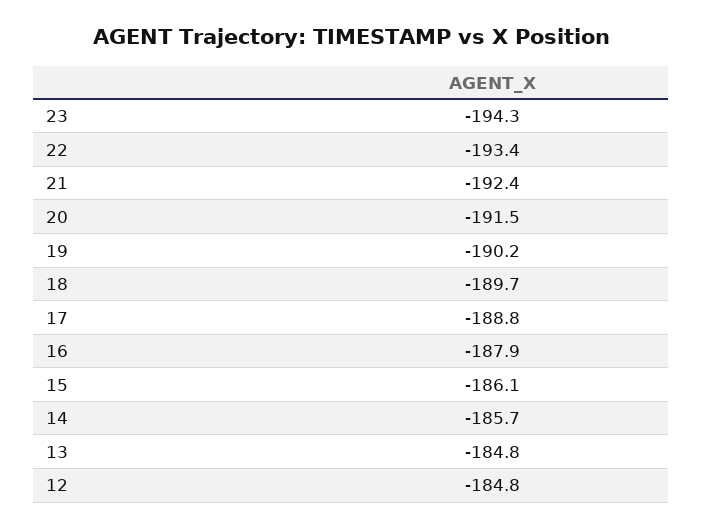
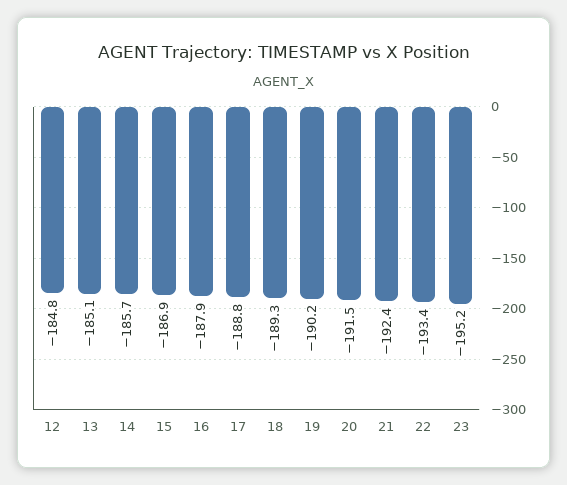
  {
-   "23": -194.3,
+   "23": -195.2,
    "22": -193.4,
    "21": -192.4,
    "20": -191.5,
    "19": -190.2,
-   "18": -189.7,
+   "18": -189.3,
    "17": -188.8,
    "16": -187.9,
-   "15": -186.1,
+   "15": -186.9,
    "14": -185.7,
-   "13": -184.8,
+   "13": -185.1,
    "12": -184.8
  }

